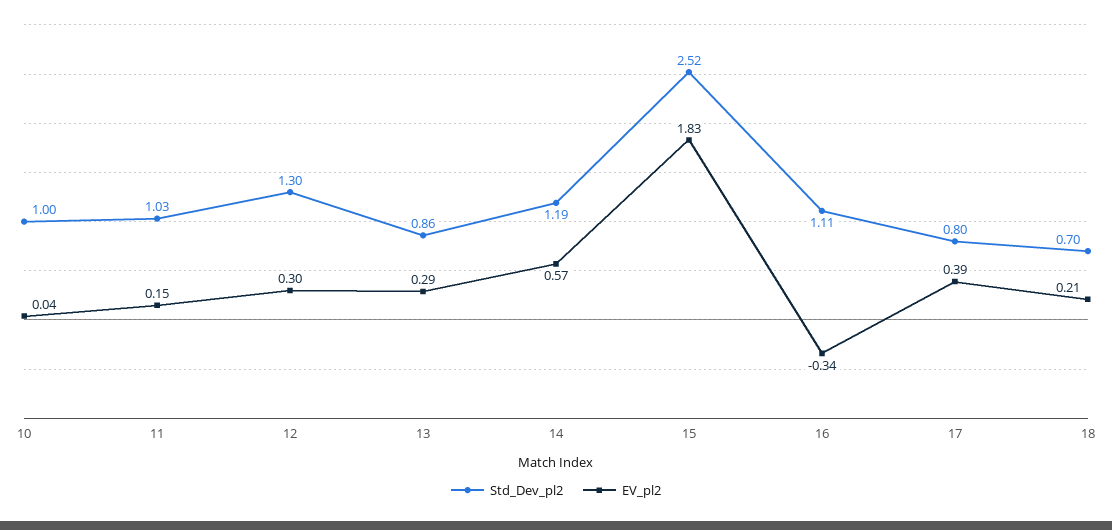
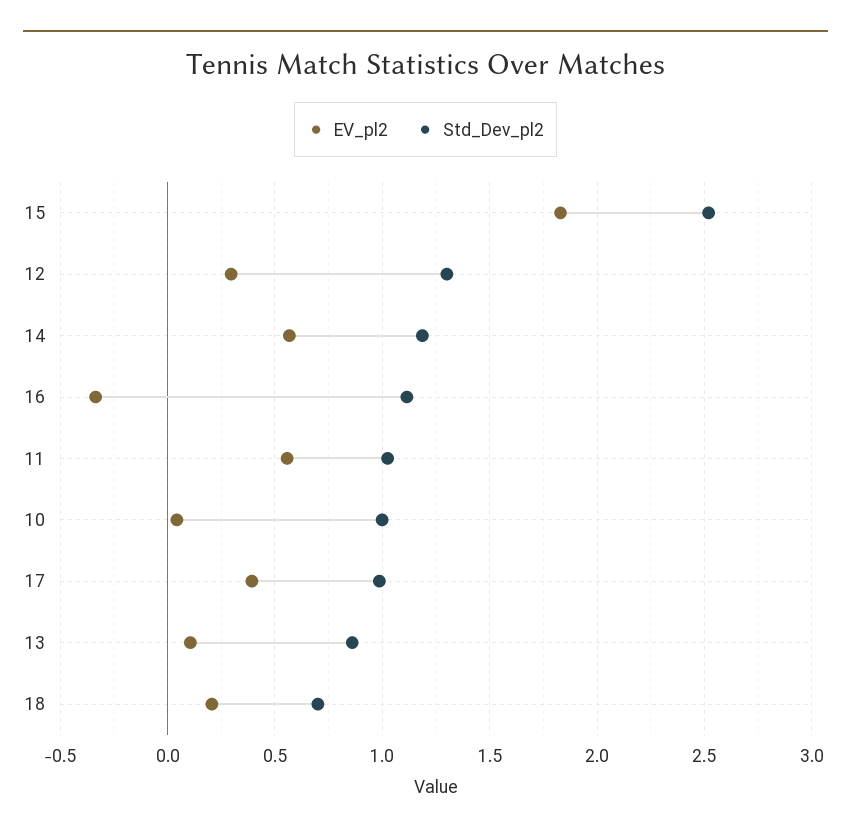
  {
    "Std_Dev_pl2": {
      "10": 1,
      "11": 1.03,
      "12": 1.3,
      "13": 0.86,
      "14": 1.19,
      "15": 2.52,
      "16": 1.11,
-     "17": 0.8,
+     "17": 1,
      "18": 0.7
    },
    "EV_pl2": {
      "10": 0.04,
-     "11": 0.15,
+     "11": 0.55,
      "12": 0.3,
-     "13": 0.29,
+     "13": 0.1,
      "14": 0.57,
      "15": 1.83,
      "16": -0.34,
      "17": 0.39,
      "18": 0.21
    }
  }

